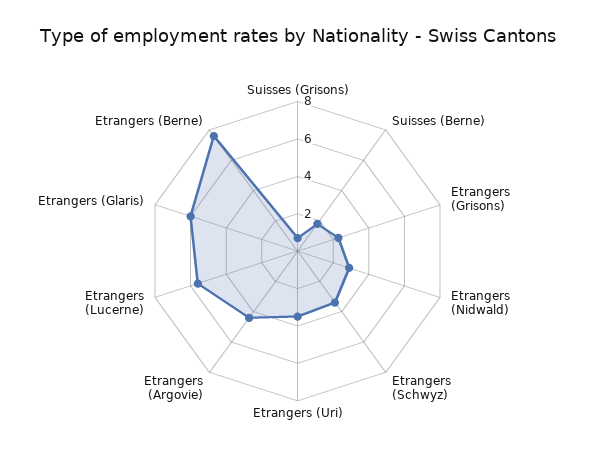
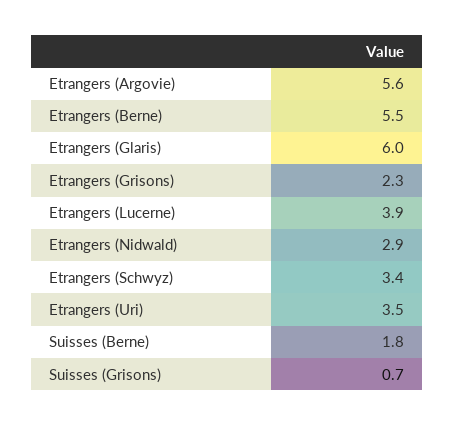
  {
    "Suisses (Grisons)": 0.7,
    "Suisses (Berne)": 1.8,
    "Etrangers (Grisons)": 2.3,
    "Etrangers (Nidwald)": 2.9,
    "Etrangers (Schwyz)": 3.4,
    "Etrangers (Uri)": 3.5,
-   "Etrangers (Argovie)": 4.5,
+   "Etrangers (Argovie)": 5.6,
-   "Etrangers (Lucerne)": 5.5,
+   "Etrangers (Lucerne)": 3.9,
    "Etrangers (Glaris)": 6,
-   "Etrangers (Berne)": 7.5
+   "Etrangers (Berne)": 5.5
  }

